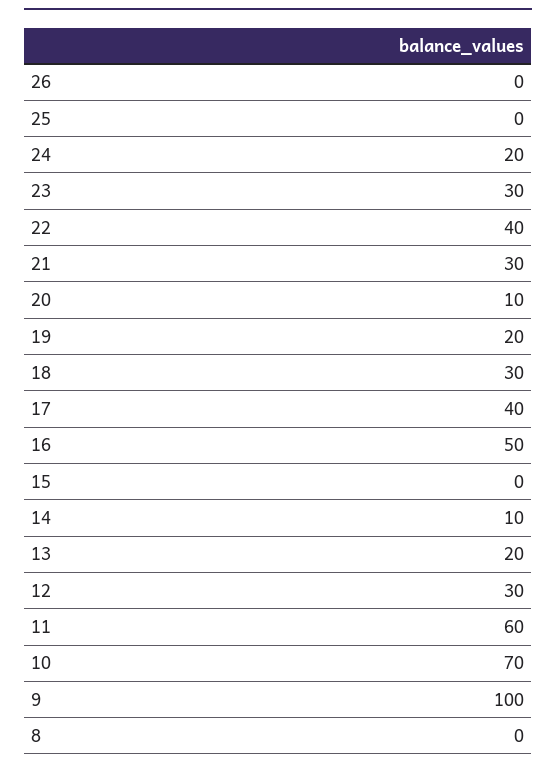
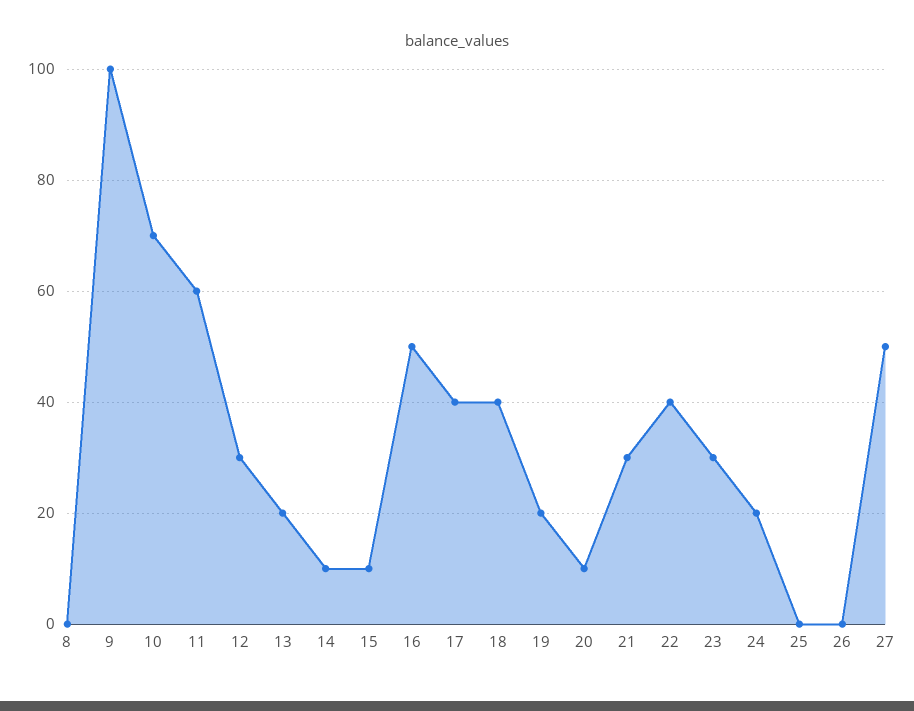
  {
    "26": 0,
    "25": 0,
    "24": 20,
    "23": 30,
    "22": 40,
    "21": 30,
    "20": 10,
    "19": 20,
-   "18": 30,
+   "18": 40,
    "17": 40,
    "16": 50,
-   "15": 0,
+   "15": 10,
    "14": 10,
    "13": 20,
    "12": 30,
    "11": 60,
    "10": 70,
    "9": 100,
-   "8": 0
+   "8": 0,
+   "27": 50
  }

